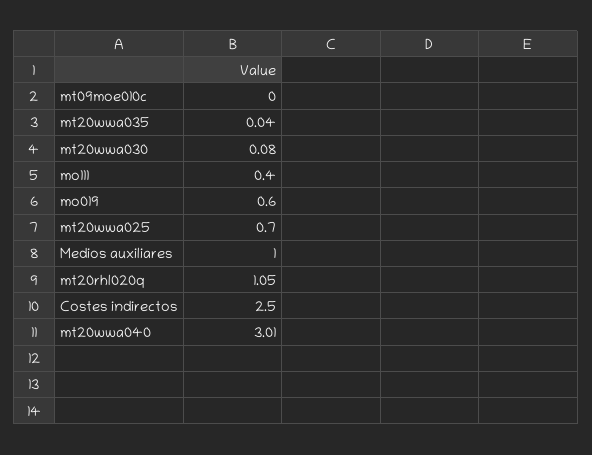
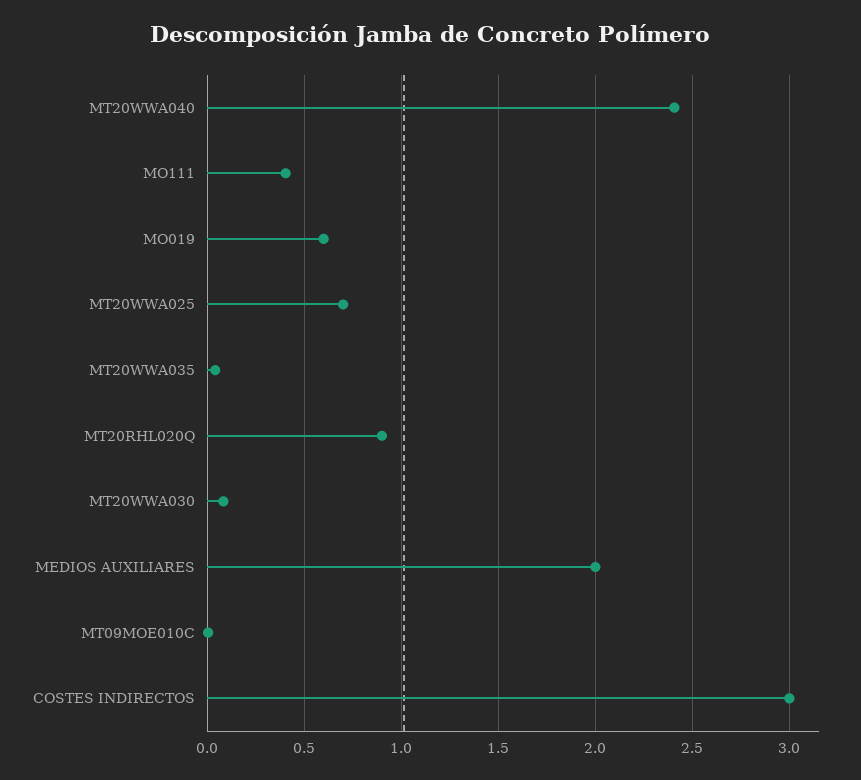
  {
    "mt09moe010c": 0,
    "mt20wwa035": 0.04,
    "mt20wwa030": 0.08,
    "mo111": 0.4,
    "mo019": 0.6,
    "mt20wwa025": 0.7,
-   "Medios auxiliares": 1,
+   "Medios auxiliares": 2,
-   "mt20rhl020q": 1.05,
+   "mt20rhl020q": 0.9,
-   "Costes indirectos": 2.5,
+   "Costes indirectos": 3,
-   "mt20wwa040": 3.01
+   "mt20wwa040": 2.4
  }

